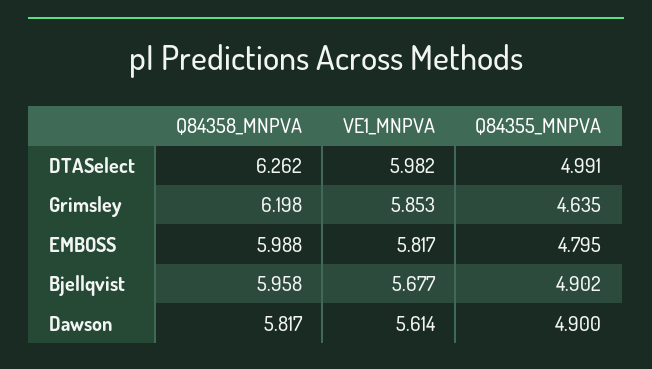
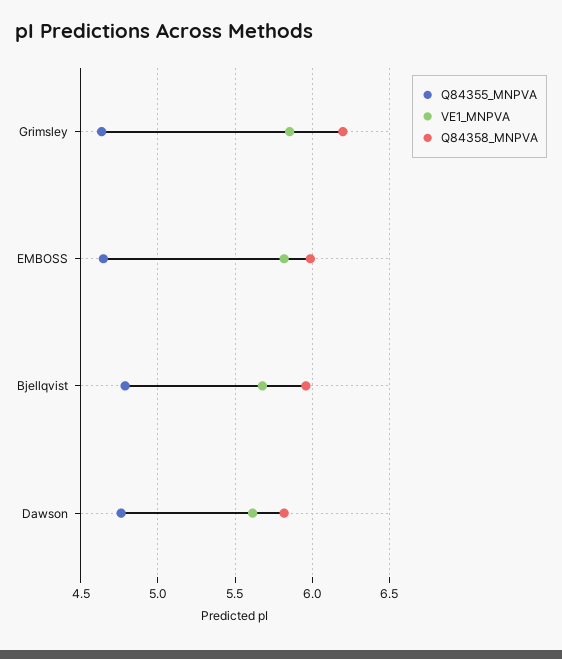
  {
    "Q84358_MNPVA": {
-     "DTASelect": 6.262,
      "Grimsley": 6.198,
      "EMBOSS": 5.988,
      "Bjellqvist": 5.958,
      "Dawson": 5.817
    },
    "VE1_MNPVA": {
-     "DTASelect": 5.982,
      "Grimsley": 5.853,
      "EMBOSS": 5.817,
      "Bjellqvist": 5.677,
      "Dawson": 5.614
    },
    "Q84355_MNPVA": {
-     "DTASelect": 4.991,
      "Grimsley": 4.635,
-     "EMBOSS": 4.795,
+     "EMBOSS": 4.65,
-     "Bjellqvist": 4.902,
+     "Bjellqvist": 4.8,
-     "Dawson": 4.9
+     "Dawson": 4.75
    }
  }

